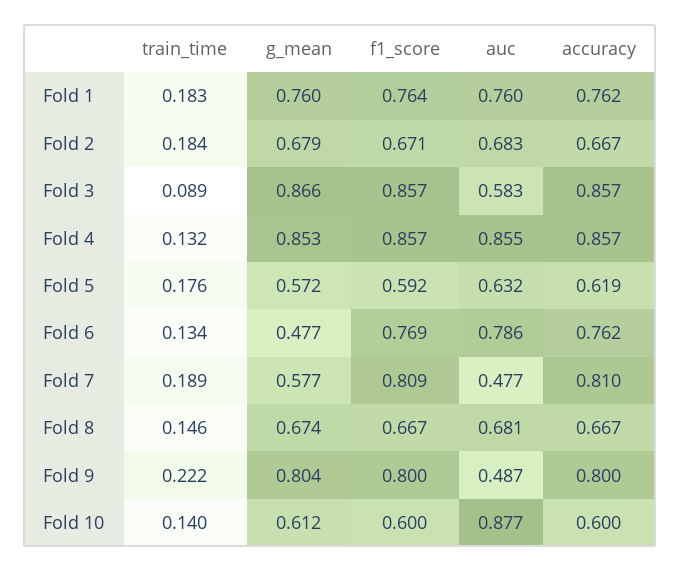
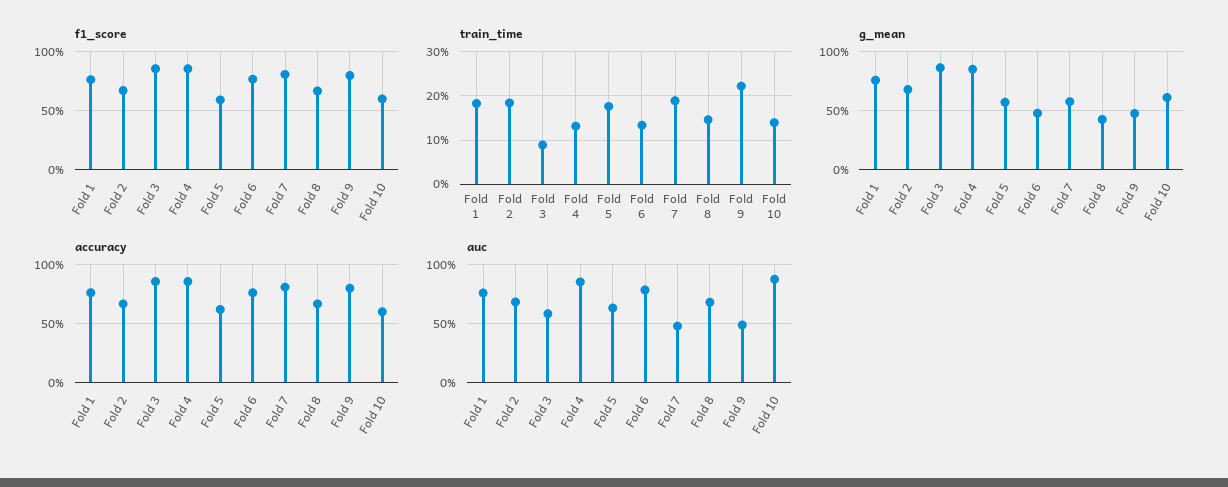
  {
    "train_time": {
      "Fold 1": 0.183,
      "Fold 2": 0.184,
      "Fold 3": 0.089,
      "Fold 4": 0.132,
      "Fold 5": 0.176,
      "Fold 6": 0.134,
      "Fold 7": 0.189,
      "Fold 8": 0.146,
      "Fold 9": 0.222,
      "Fold 10": 0.14
    },
    "g_mean": {
      "Fold 1": 0.76,
      "Fold 2": 0.679,
      "Fold 3": 0.866,
      "Fold 4": 0.853,
      "Fold 5": 0.572,
      "Fold 6": 0.477,
      "Fold 7": 0.577,
-     "Fold 8": 0.674,
+     "Fold 8": 0.4,
-     "Fold 9": 0.804,
+     "Fold 9": 0.5,
      "Fold 10": 0.612
    },
    "f1_score": {
      "Fold 1": 0.764,
      "Fold 2": 0.671,
      "Fold 3": 0.857,
      "Fold 4": 0.857,
      "Fold 5": 0.592,
      "Fold 6": 0.769,
      "Fold 7": 0.809,
      "Fold 8": 0.667,
      "Fold 9": 0.8,
      "Fold 10": 0.6
    },
    "auc": {
      "Fold 1": 0.76,
      "Fold 2": 0.683,
      "Fold 3": 0.583,
      "Fold 4": 0.855,
      "Fold 5": 0.632,
      "Fold 6": 0.786,
      "Fold 7": 0.477,
      "Fold 8": 0.681,
      "Fold 9": 0.487,
      "Fold 10": 0.877
    },
    "accuracy": {
      "Fold 1": 0.762,
      "Fold 2": 0.667,
      "Fold 3": 0.857,
      "Fold 4": 0.857,
      "Fold 5": 0.619,
      "Fold 6": 0.762,
      "Fold 7": 0.81,
      "Fold 8": 0.667,
      "Fold 9": 0.8,
      "Fold 10": 0.6
    }
  }

